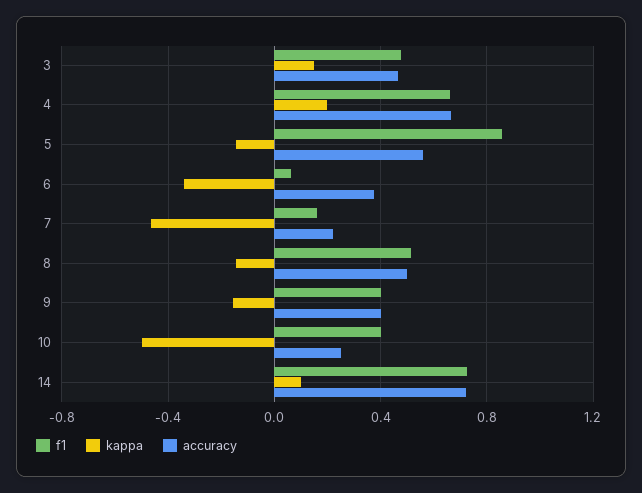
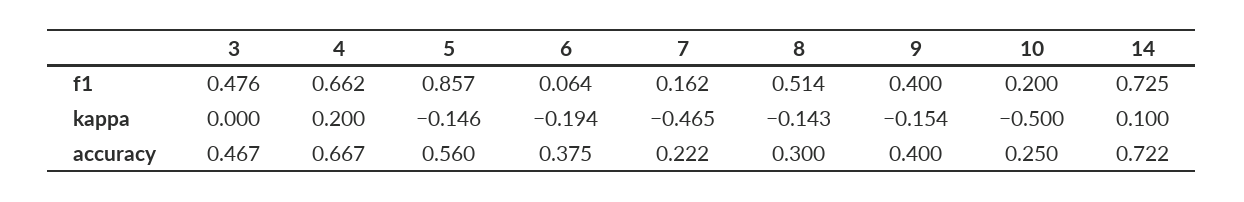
  {
    "f1": {
      "3": 0.476,
      "4": 0.662,
      "5": 0.857,
      "6": 0.064,
      "7": 0.162,
      "8": 0.514,
      "9": 0.4,
-     "10": 0.4,
+     "10": 0.2,
      "14": 0.725
    },
    "kappa": {
-     "3": 0.15,
+     "3": 0,
      "4": 0.2,
      "5": -0.146,
-     "6": -0.35,
+     "6": -0.194,
      "7": -0.465,
      "8": -0.143,
      "9": -0.154,
      "10": -0.5,
      "14": 0.1
    },
    "accuracy": {
      "3": 0.467,
      "4": 0.667,
      "5": 0.56,
      "6": 0.375,
      "7": 0.222,
-     "8": 0.5,
+     "8": 0.3,
      "9": 0.4,
      "10": 0.25,
      "14": 0.722
    }
  }

